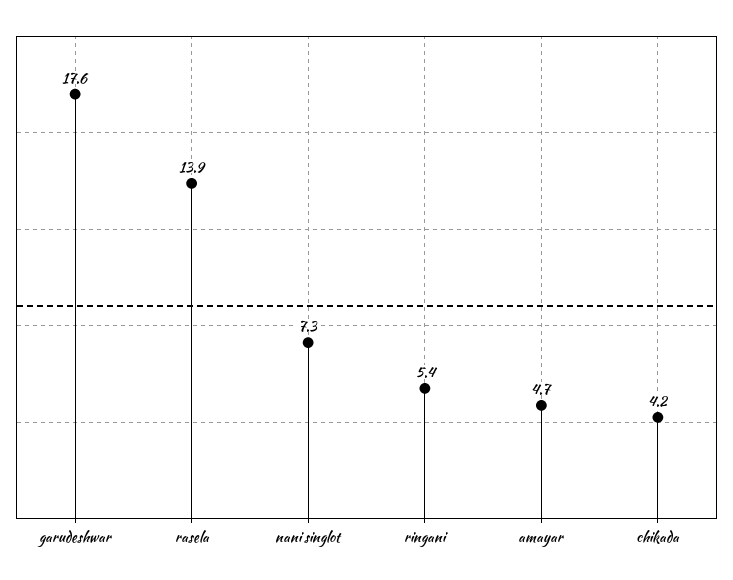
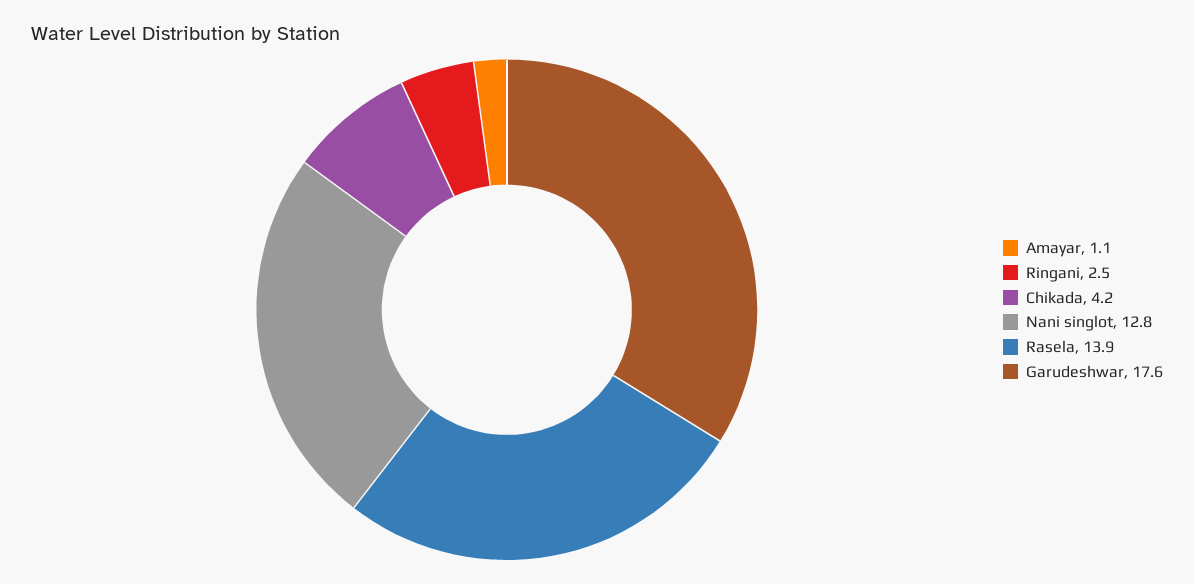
  {
    "garudeshwar": 17.6,
    "rasela": 13.9,
-   "nani singlot": 7.3,
+   "nani singlot": 12.8,
-   "ringani": 5.4,
+   "ringani": 2.5,
-   "amayar": 4.7,
+   "amayar": 1.1,
    "chikada": 4.2
  }

